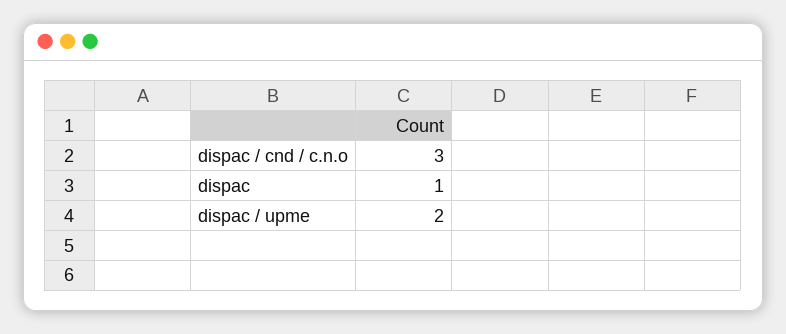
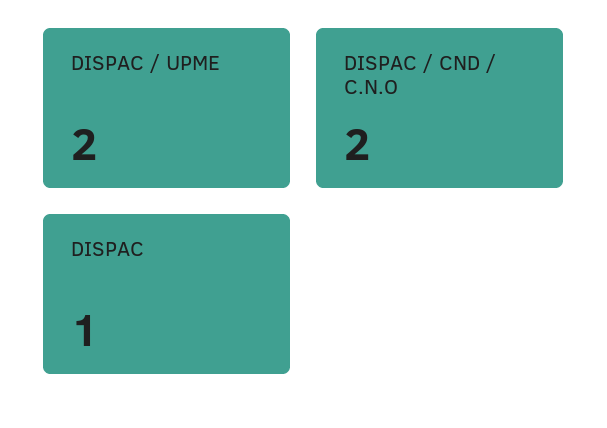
  {
-   "dispac / cnd / c.n.o": 3,
+   "dispac / cnd / c.n.o": 2,
    "dispac": 1,
    "dispac / upme": 2
  }

